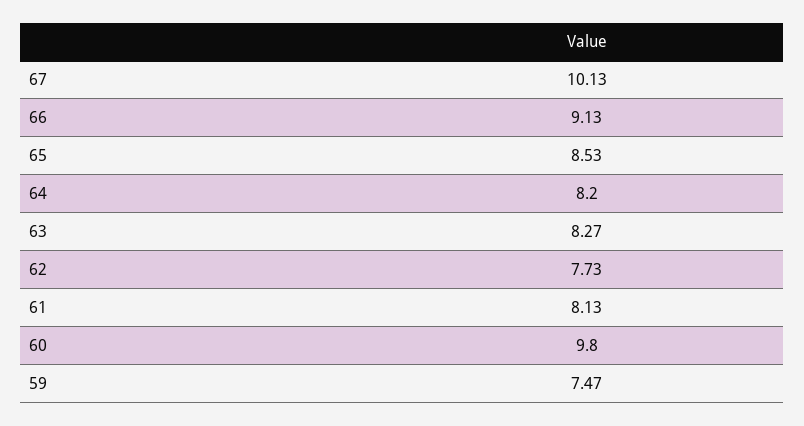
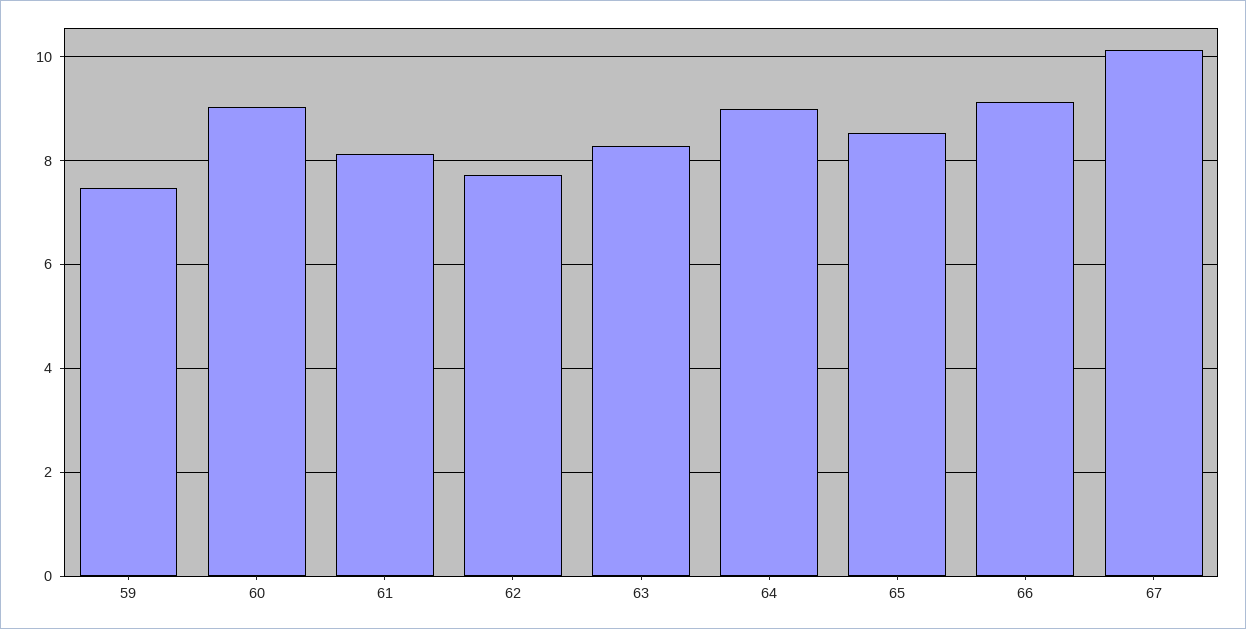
  {
    "67": 10.13,
    "66": 9.13,
    "65": 8.53,
-   "64": 8.2,
+   "64": 9,
    "63": 8.27,
    "62": 7.73,
    "61": 8.13,
-   "60": 9.8,
+   "60": 9,
    "59": 7.47
  }

